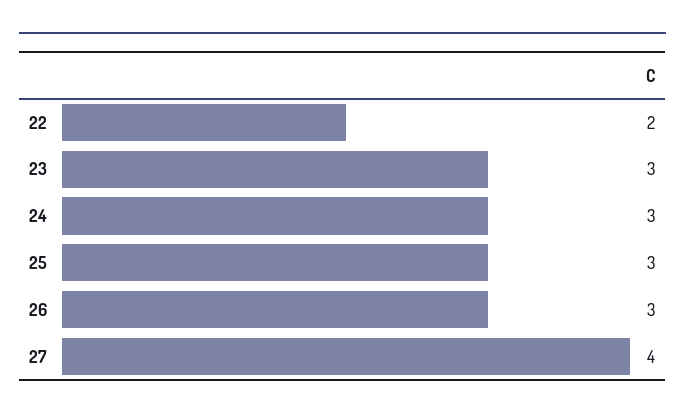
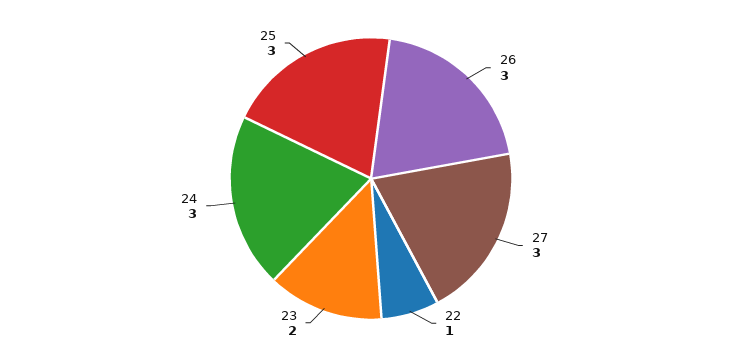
  {
-   "22": 2,
+   "22": 1,
-   "23": 3,
+   "23": 2,
    "24": 3,
    "25": 3,
    "26": 3,
-   "27": 4
+   "27": 3
  }

